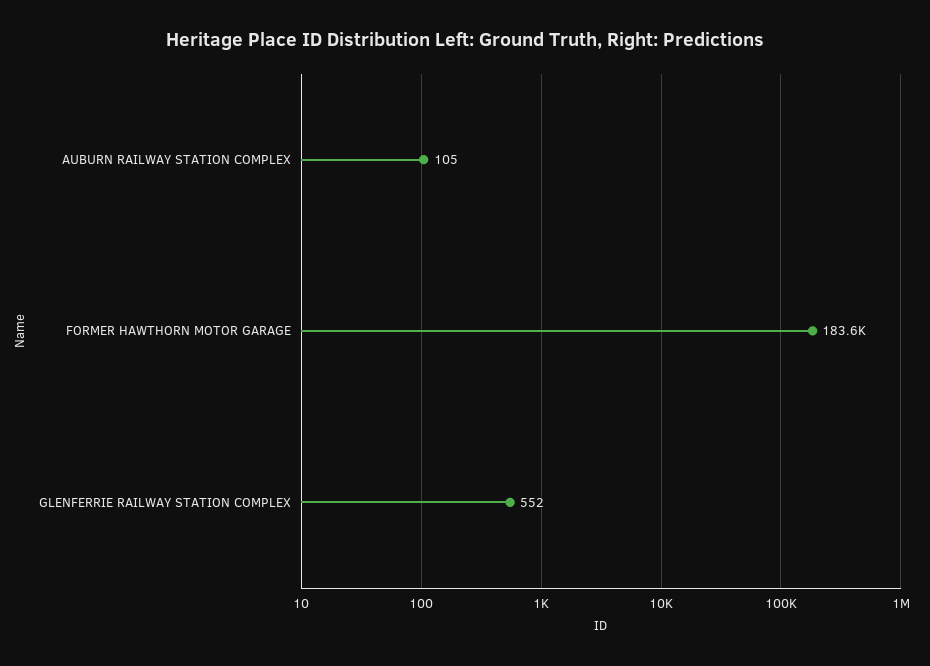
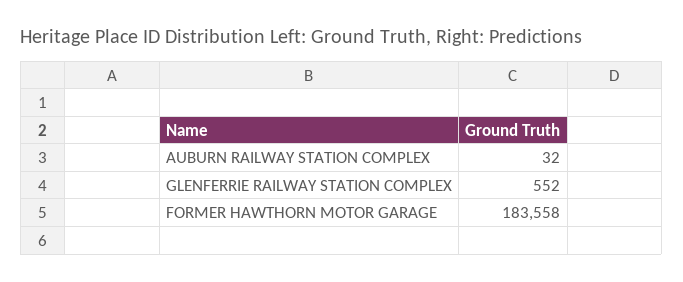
  {
-   "AUBURN RAILWAY STATION COMPLEX": 105,
+   "AUBURN RAILWAY STATION COMPLEX": 32,
    "FORMER HAWTHORN MOTOR GARAGE": 183558,
    "GLENFERRIE RAILWAY STATION COMPLEX": 552
  }

